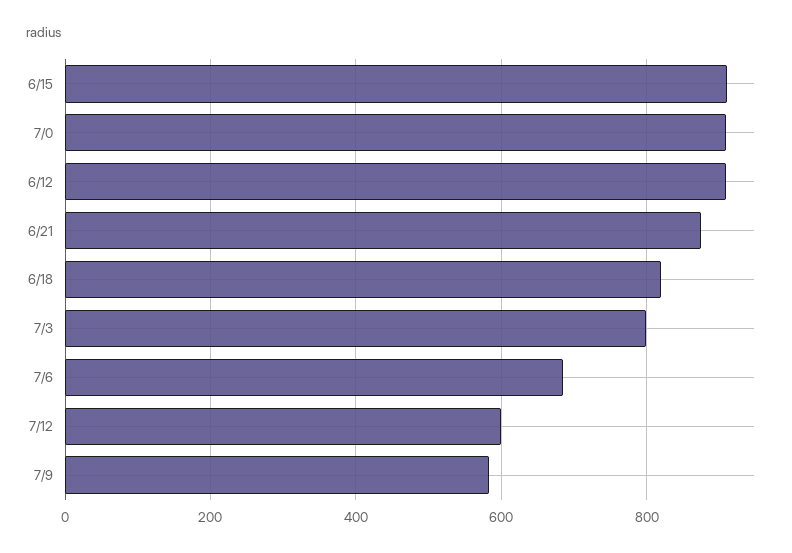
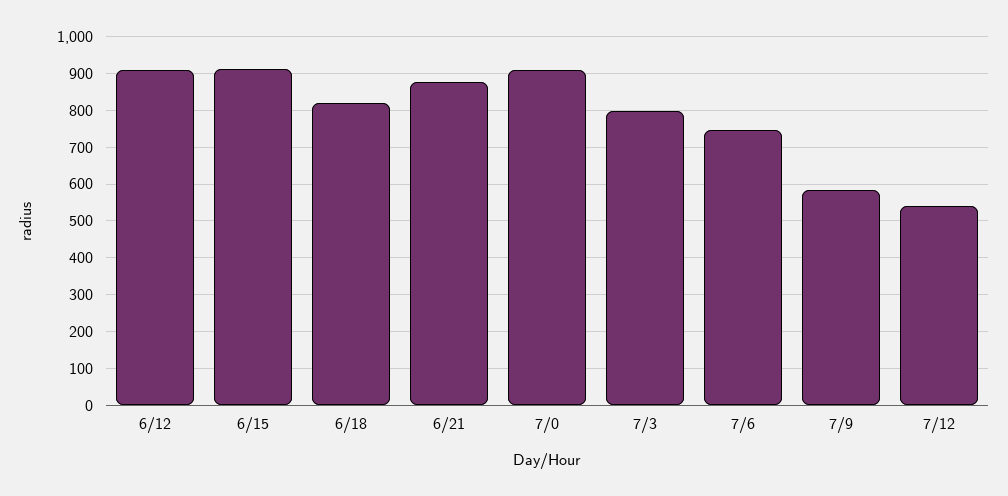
  {
    "6/15": 920,
    "7/0": 900,
    "6/12": 900,
    "6/21": 880,
    "6/18": 820,
    "7/3": 800,
-   "7/6": 680,
+   "7/6": 740,
-   "7/12": 600,
+   "7/12": 540,
    "7/9": 580
  }

